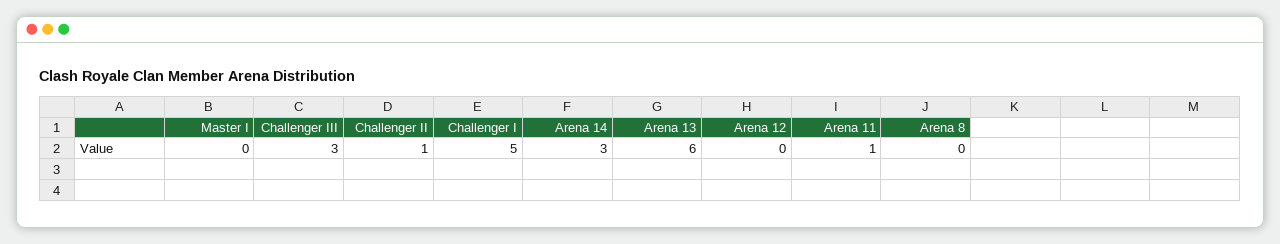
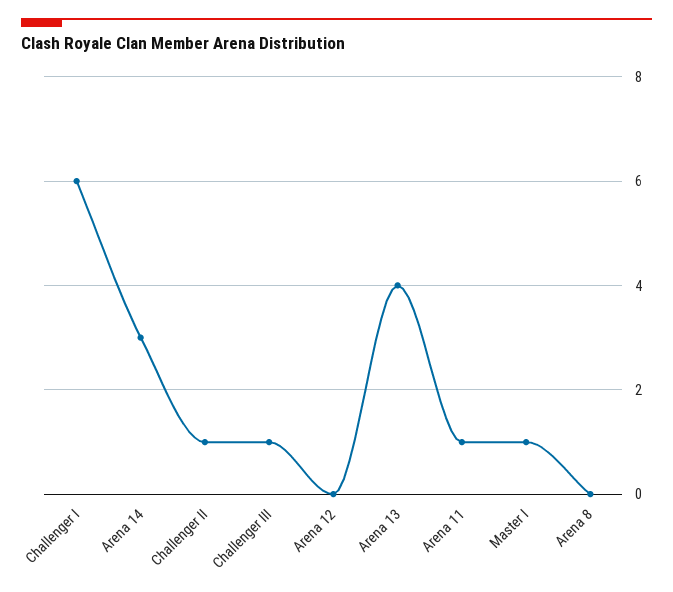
  {
-   "Master I": 0,
+   "Master I": 1,
-   "Challenger III": 3,
+   "Challenger III": 1,
    "Challenger II": 1,
-   "Challenger I": 5,
+   "Challenger I": 6,
    "Arena 14": 3,
-   "Arena 13": 6,
+   "Arena 13": 4,
    "Arena 12": 0,
    "Arena 11": 1,
    "Arena 8": 0
  }

